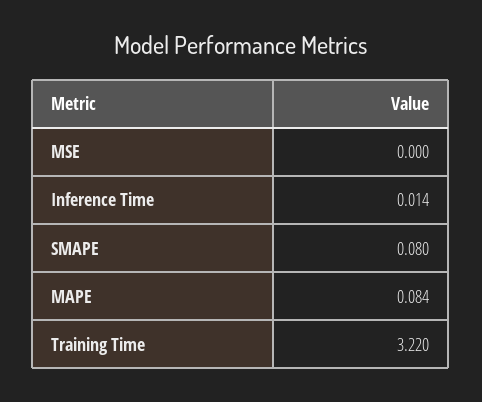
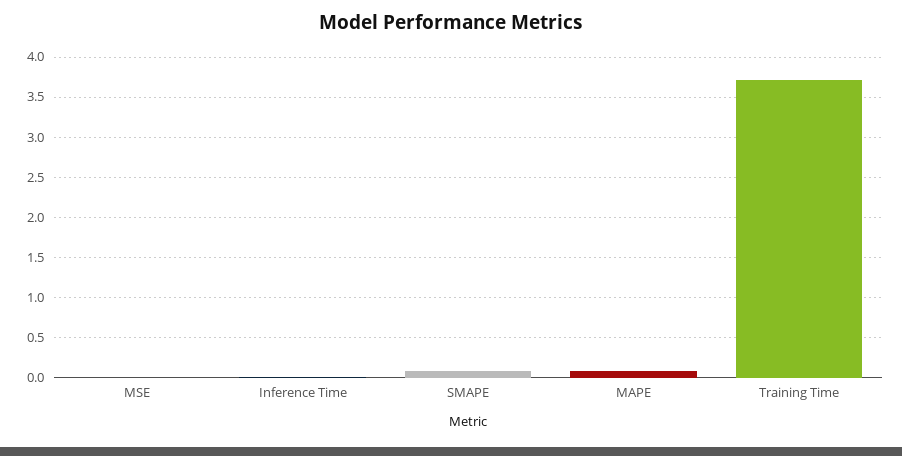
  {
    "MSE": 0,
    "Inference Time": 0.014,
    "SMAPE": 0.08,
    "MAPE": 0.084,
-   "Training Time": 3.22
+   "Training Time": 3.7
  }

